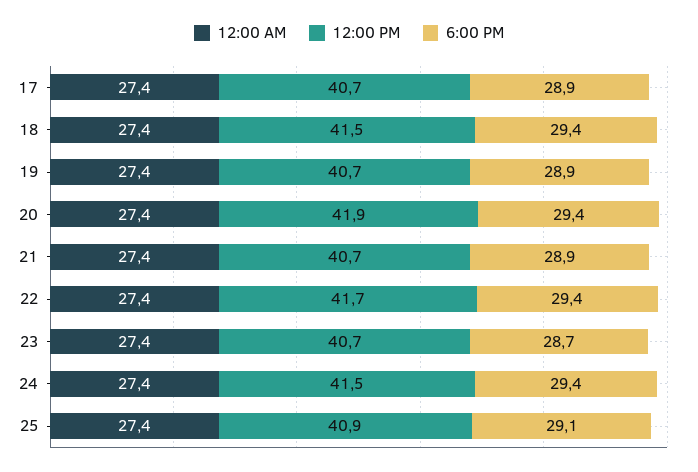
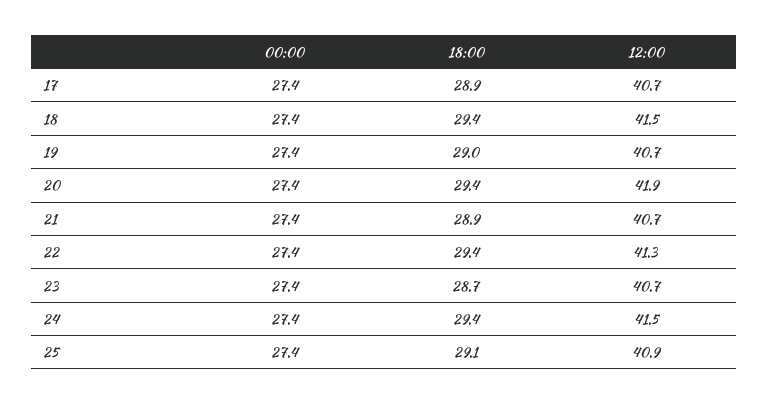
  {
    "12:00 AM": {
      "17": 27.4,
      "18": 27.4,
      "19": 27.4,
      "20": 27.4,
      "21": 27.4,
      "22": 27.4,
      "23": 27.4,
      "24": 27.4,
      "25": 27.4
    },
    "12:00 PM": {
      "17": 40.7,
      "18": 41.5,
      "19": 40.7,
      "20": 41.9,
      "21": 40.7,
-     "22": 41.7,
+     "22": 41.3,
      "23": 40.7,
      "24": 41.5,
      "25": 40.9
    },
    "6:00 PM": {
      "17": 28.9,
      "18": 29.4,
-     "19": 28.9,
+     "19": 29,
      "20": 29.4,
      "21": 28.9,
      "22": 29.4,
      "23": 28.7,
      "24": 29.4,
      "25": 29.1
    }
  }

